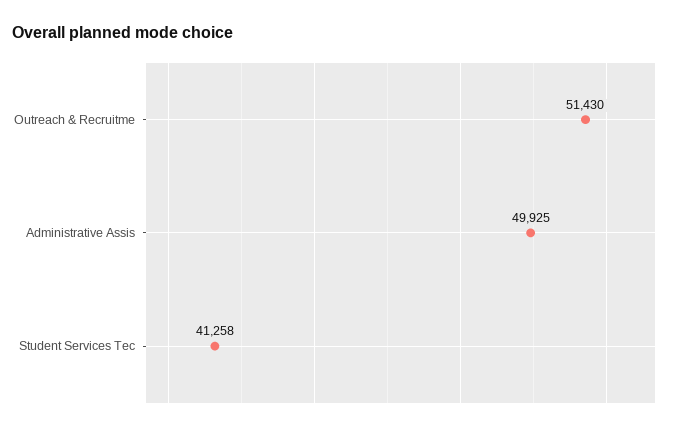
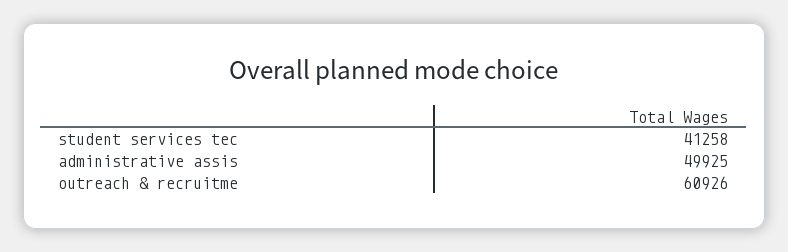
  {
-   "Outreach & Recruitme": 51430,
+   "Outreach & Recruitme": 60926,
    "Administrative Assis": 49925,
    "Student Services Tec": 41258
  }

